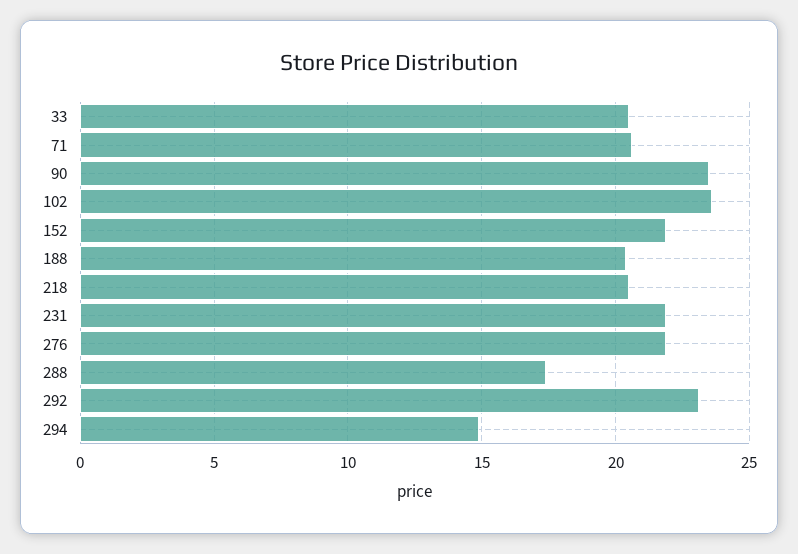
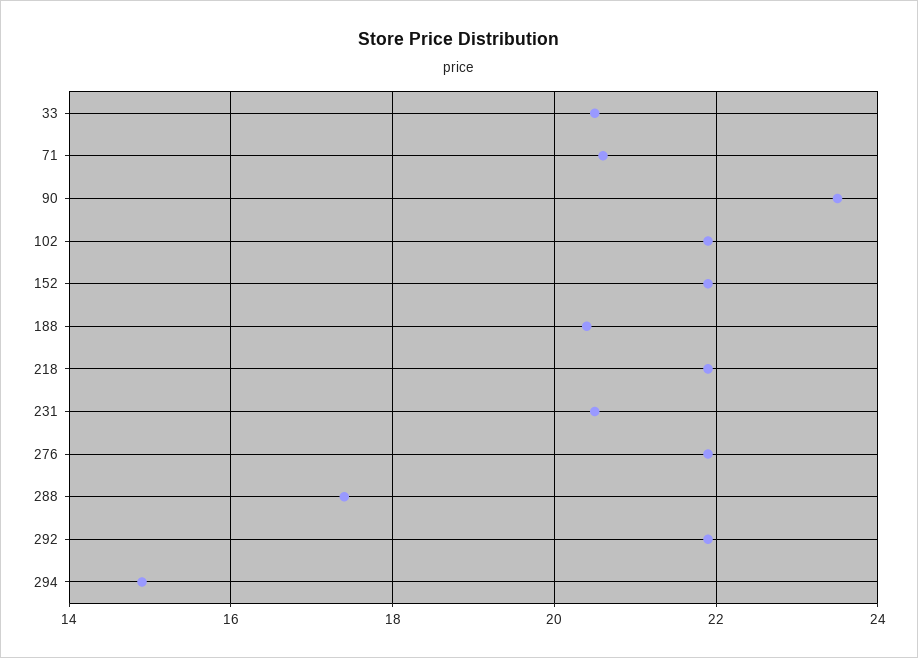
  {
    "33": 20.5,
    "71": 20.5,
    "90": 23.5,
-   "102": 23.5,
+   "102": 22,
    "152": 22,
    "188": 20.5,
-   "218": 20.5,
+   "218": 22,
-   "231": 22,
+   "231": 20.5,
    "276": 22,
    "288": 17.5,
-   "292": 23,
+   "292": 22,
    "294": 15
  }

